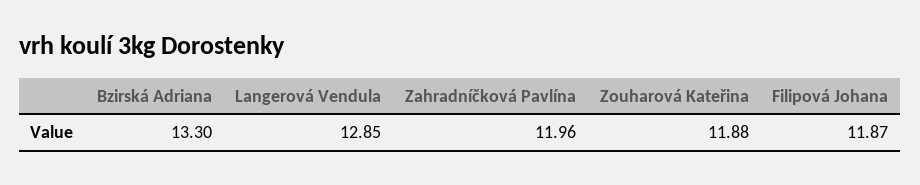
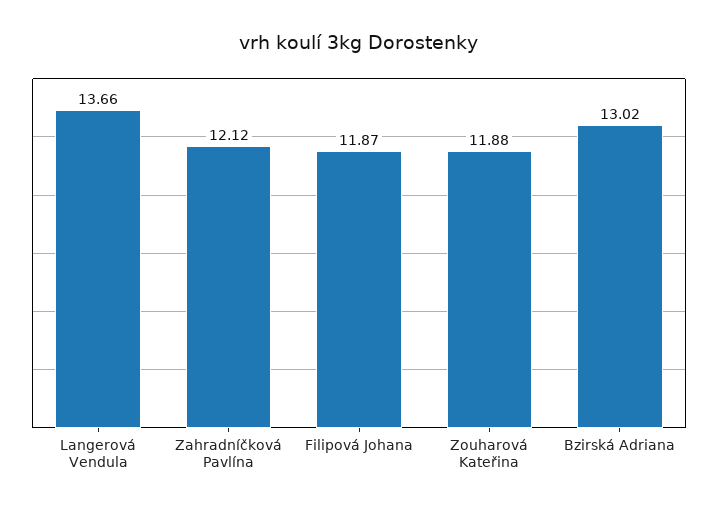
  {
-   "Bzirská Adriana": 13.3,
+   "Bzirská Adriana": 13.02,
-   "Langerová Vendula": 12.85,
+   "Langerová Vendula": 13.66,
-   "Zahradníčková Pavlína": 11.96,
+   "Zahradníčková Pavlína": 12.12,
    "Zouharová Kateřina": 11.88,
    "Filipová Johana": 11.87
  }

